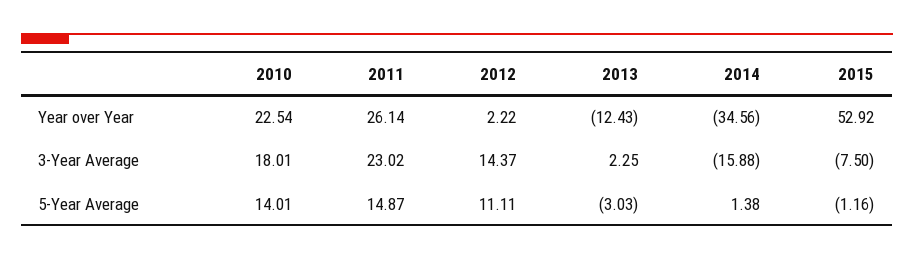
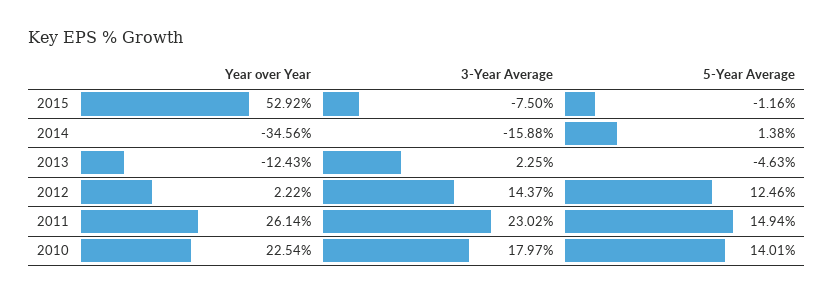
  {
    "2010": {
      "Year over Year": 22.54,
-     "3-Year Average": 18.01,
+     "3-Year Average": 17.97,
      "5-Year Average": 14.01
    },
    "2011": {
      "Year over Year": 26.14,
      "3-Year Average": 23.02,
-     "5-Year Average": 14.87
+     "5-Year Average": 14.94
    },
    "2012": {
      "Year over Year": 2.22,
      "3-Year Average": 14.37,
-     "5-Year Average": 11.11
+     "5-Year Average": 12.46
    },
    "2013": {
      "Year over Year": -12.43,
      "3-Year Average": 2.25,
-     "5-Year Average": -3.03
+     "5-Year Average": -4.63
    },
    "2014": {
      "Year over Year": -34.56,
      "3-Year Average": -15.88,
      "5-Year Average": 1.38
    },
    "2015": {
      "Year over Year": 52.92,
      "3-Year Average": -7.5,
      "5-Year Average": -1.16
    }
  }

